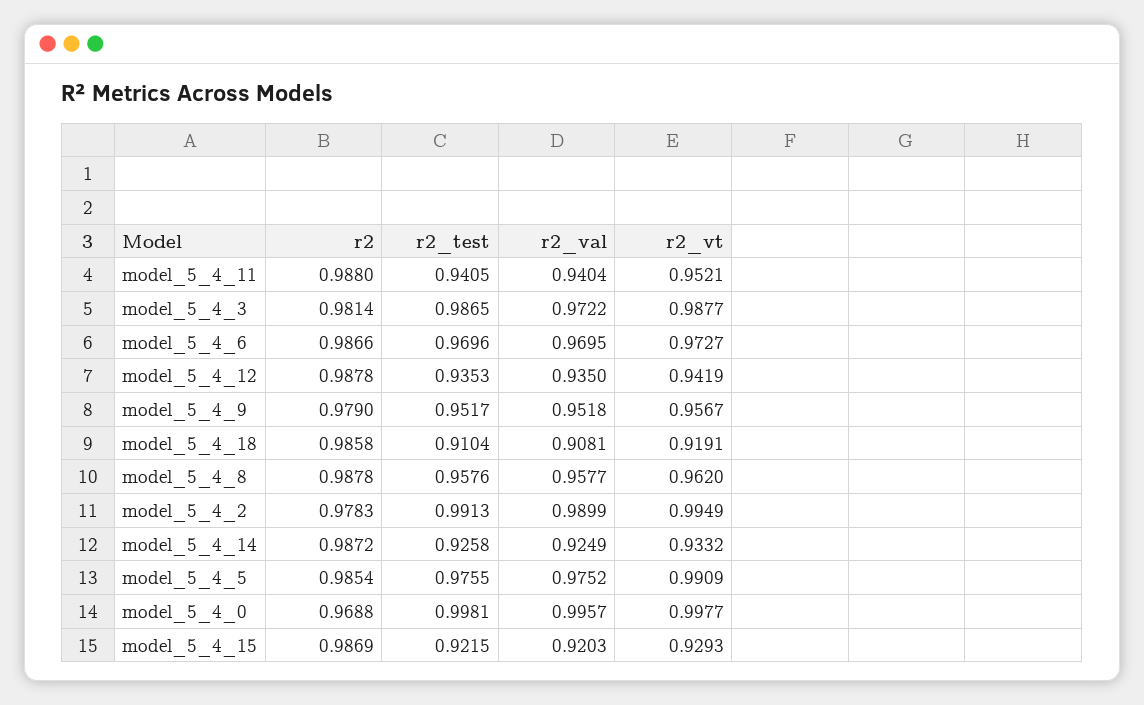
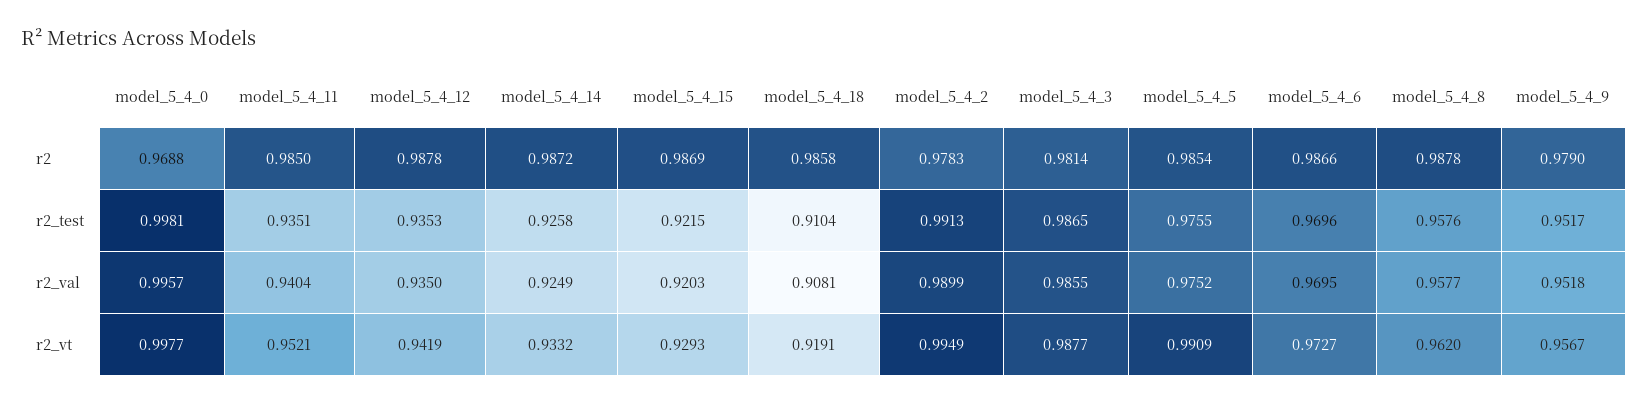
  {
    "r2": {
-     "model_5_4_11": 0.988,
+     "model_5_4_11": 0.985,
      "model_5_4_3": 0.9814,
      "model_5_4_6": 0.9866,
      "model_5_4_12": 0.9878,
      "model_5_4_9": 0.979,
      "model_5_4_18": 0.9858,
      "model_5_4_8": 0.9878,
      "model_5_4_2": 0.9783,
      "model_5_4_14": 0.9872,
      "model_5_4_5": 0.9854,
      "model_5_4_0": 0.9688,
      "model_5_4_15": 0.9869
    },
    "r2_test": {
-     "model_5_4_11": 0.9405,
+     "model_5_4_11": 0.9351,
      "model_5_4_3": 0.9865,
      "model_5_4_6": 0.9696,
      "model_5_4_12": 0.9353,
      "model_5_4_9": 0.9517,
      "model_5_4_18": 0.9104,
      "model_5_4_8": 0.9576,
      "model_5_4_2": 0.9913,
      "model_5_4_14": 0.9258,
      "model_5_4_5": 0.9755,
      "model_5_4_0": 0.9981,
      "model_5_4_15": 0.9215
    },
    "r2_val": {
      "model_5_4_11": 0.9404,
-     "model_5_4_3": 0.9722,
+     "model_5_4_3": 0.9855,
      "model_5_4_6": 0.9695,
      "model_5_4_12": 0.935,
      "model_5_4_9": 0.9518,
      "model_5_4_18": 0.9081,
      "model_5_4_8": 0.9577,
      "model_5_4_2": 0.9899,
      "model_5_4_14": 0.9249,
      "model_5_4_5": 0.9752,
      "model_5_4_0": 0.9957,
      "model_5_4_15": 0.9203
    },
    "r2_vt": {
      "model_5_4_11": 0.9521,
      "model_5_4_3": 0.9877,
      "model_5_4_6": 0.9727,
      "model_5_4_12": 0.9419,
      "model_5_4_9": 0.9567,
      "model_5_4_18": 0.9191,
      "model_5_4_8": 0.962,
      "model_5_4_2": 0.9949,
      "model_5_4_14": 0.9332,
      "model_5_4_5": 0.9909,
      "model_5_4_0": 0.9977,
      "model_5_4_15": 0.9293
    }
  }

